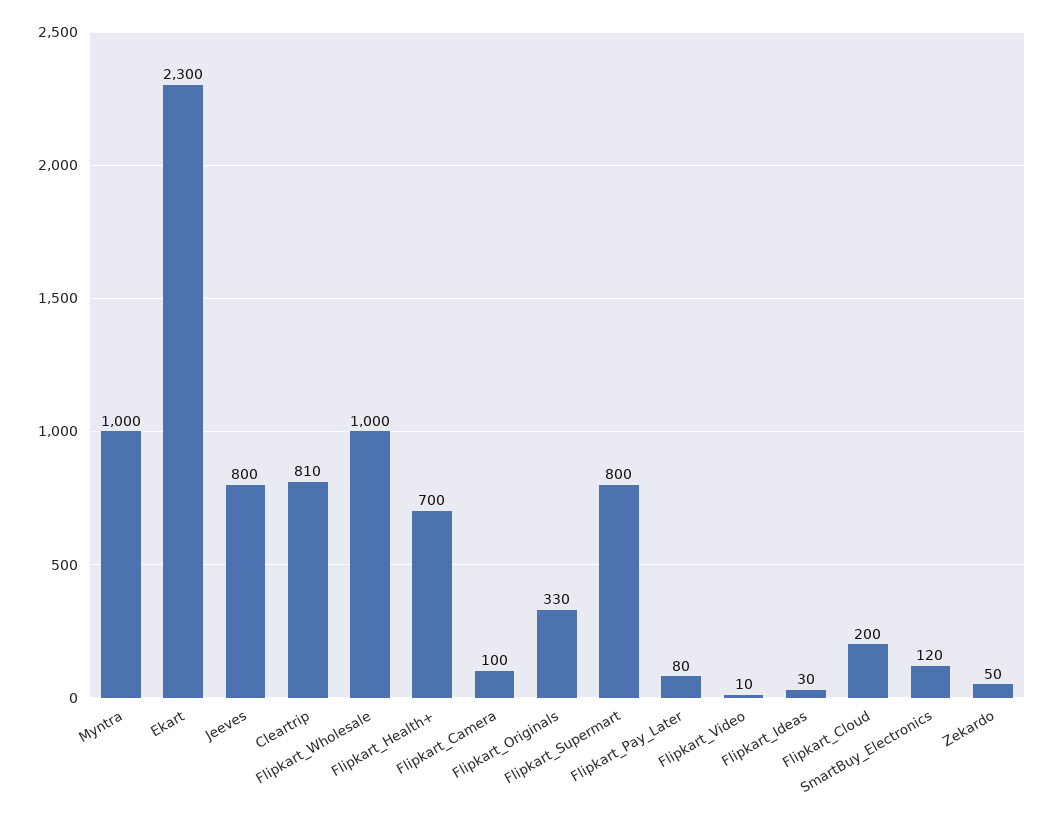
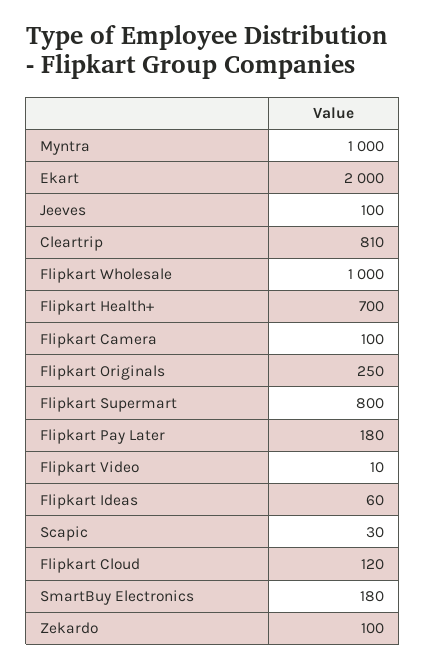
  {
    "Myntra": 1000,
-   "Ekart": 2300,
+   "Ekart": 2000,
-   "Jeeves": 800,
+   "Jeeves": 100,
    "Cleartrip": 810,
    "Flipkart_Wholesale": 1000,
    "Flipkart_Health+": 700,
    "Flipkart_Camera": 100,
-   "Flipkart_Originals": 330,
+   "Flipkart_Originals": 250,
    "Flipkart_Supermart": 800,
-   "Flipkart_Pay_Later": 80,
+   "Flipkart_Pay_Later": 180,
    "Flipkart_Video": 10,
-   "Flipkart_Ideas": 30,
+   "Flipkart_Ideas": 60,
-   "Flipkart_Cloud": 200,
+   "Flipkart_Cloud": 120,
-   "SmartBuy_Electronics": 120,
+   "SmartBuy_Electronics": 180,
-   "Zekardo": 50
+   "Zekardo": 100,
+   "Scapic": 30
  }

